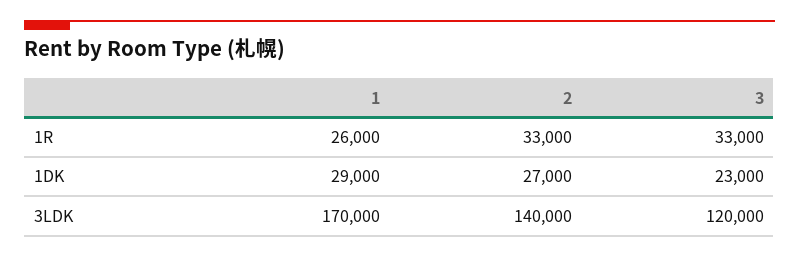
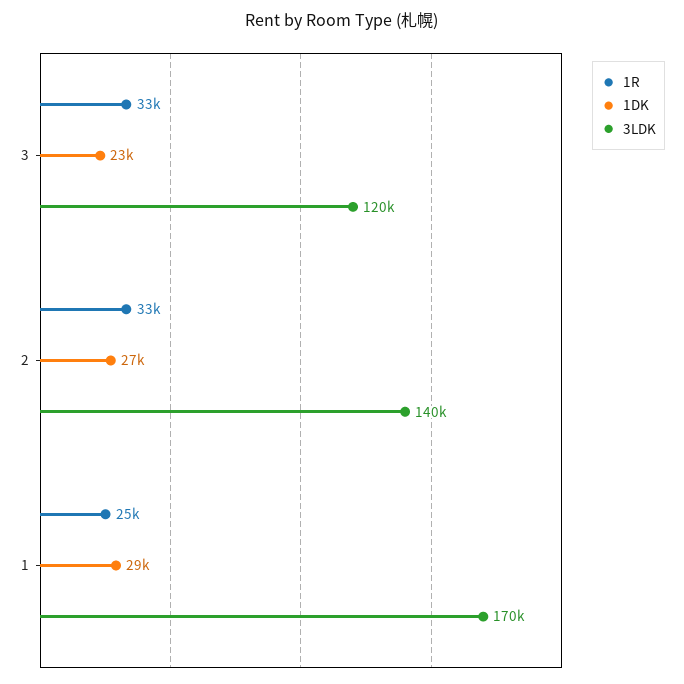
  {
    "1R": {
-     "1": 26000,
+     "1": 25000,
      "2": 33000,
      "3": 33000
    },
    "1DK": {
      "1": 29000,
      "2": 27000,
      "3": 23000
    },
    "3LDK": {
      "1": 170000,
      "2": 140000,
      "3": 120000
    }
  }

